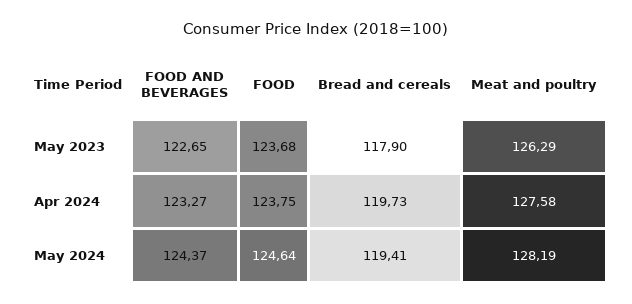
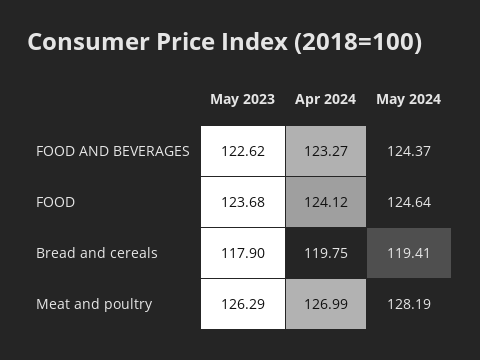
  {
    "FOOD AND BEVERAGES": {
-     "May 2023": 122.65,
+     "May 2023": 122.62,
      "Apr 2024": 123.27,
      "May 2024": 124.37
    },
    "FOOD": {
      "May 2023": 123.68,
-     "Apr 2024": 123.75,
+     "Apr 2024": 124.12,
      "May 2024": 124.64
    },
    "Bread and cereals": {
      "May 2023": 117.9,
-     "Apr 2024": 119.73,
+     "Apr 2024": 119.75,
      "May 2024": 119.41
    },
    "Meat and poultry": {
      "May 2023": 126.29,
-     "Apr 2024": 127.58,
+     "Apr 2024": 126.99,
      "May 2024": 128.19
    }
  }

